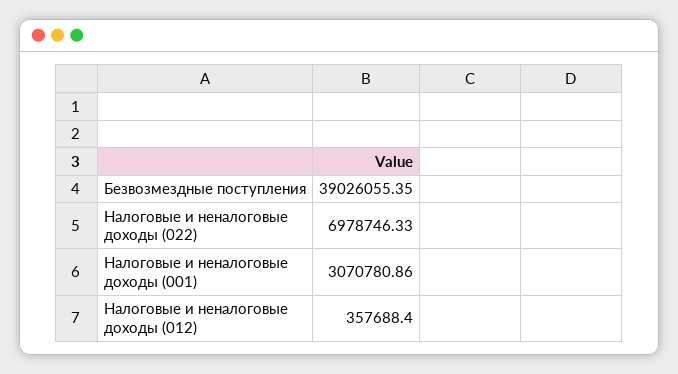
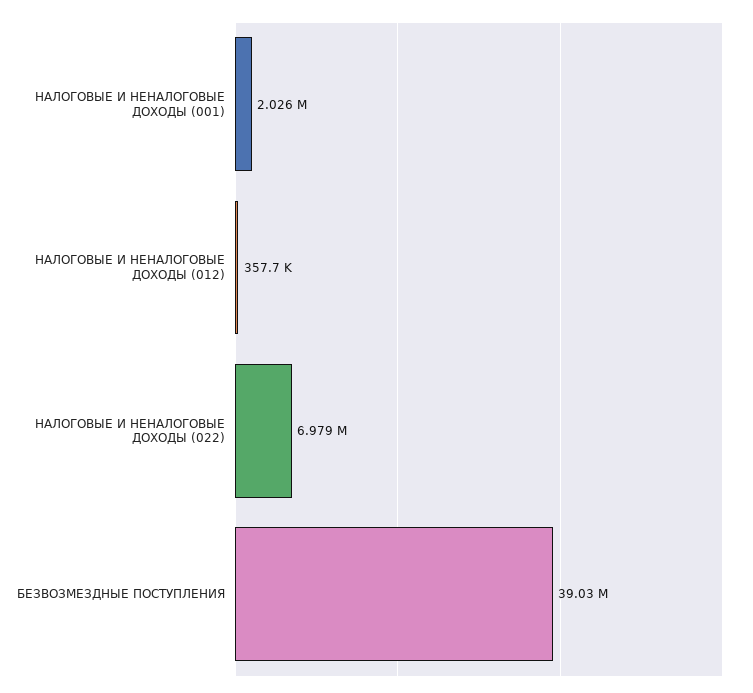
  {
    "Безвозмездные поступления": 39026055.35,
    "Налоговые и неналоговые доходы (022)": 6978746.33,
-   "Налоговые и неналоговые доходы (001)": 3070780.86,
+   "Налоговые и неналоговые доходы (001)": 2026000,
    "Налоговые и неналоговые доходы (012)": 357688.4
  }

